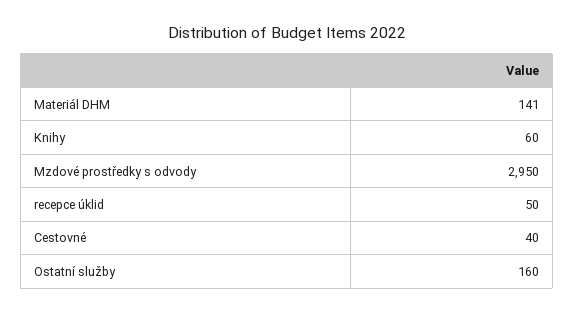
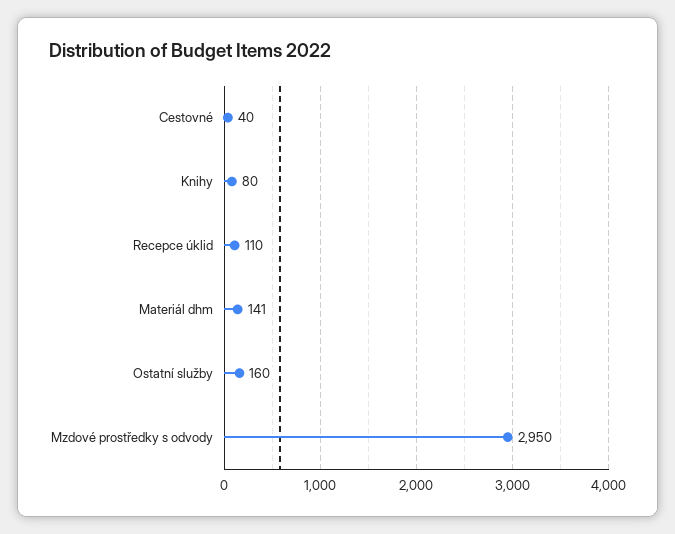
  {
    "Materiál DHM": 141,
-   "Knihy": 60,
+   "Knihy": 80,
    "Mzdové prostředky s odvody": 2950,
-   "recepce úklid": 50,
+   "recepce úklid": 110,
    "Cestovné": 40,
    "Ostatní služby": 160
  }

